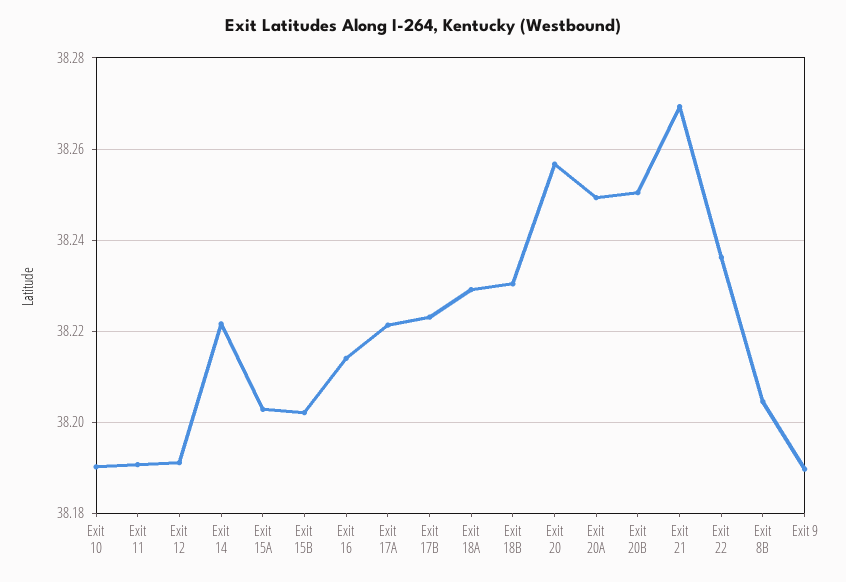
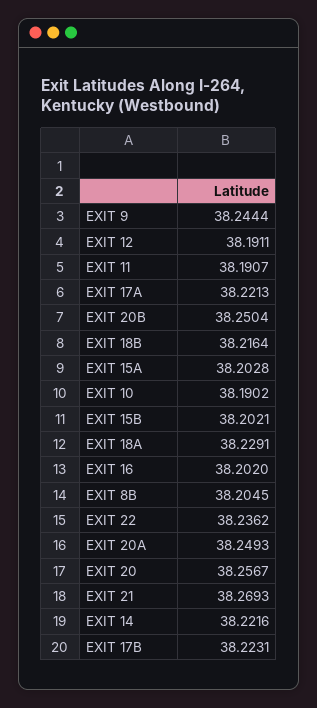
  {
    "Exit 10": 38.1902,
    "Exit 11": 38.1907,
    "Exit 12": 38.1911,
    "Exit 14": 38.2216,
    "Exit 15A": 38.2028,
    "Exit 15B": 38.2021,
-   "Exit 16": 38.214,
+   "Exit 16": 38.202,
    "Exit 17A": 38.2213,
    "Exit 17B": 38.2231,
    "Exit 18A": 38.2291,
-   "Exit 18B": 38.23,
+   "Exit 18B": 38.2164,
    "Exit 20": 38.2567,
    "Exit 20A": 38.2493,
    "Exit 20B": 38.2504,
    "Exit 21": 38.2693,
    "Exit 22": 38.2362,
    "Exit 8B": 38.2045,
-   "Exit 9": 38.19
+   "Exit 9": 38.2444
  }

